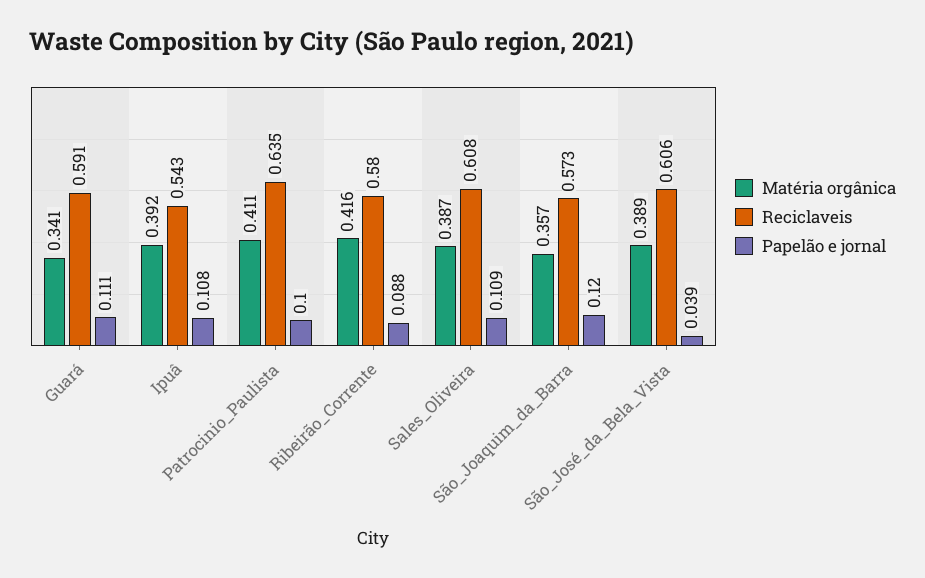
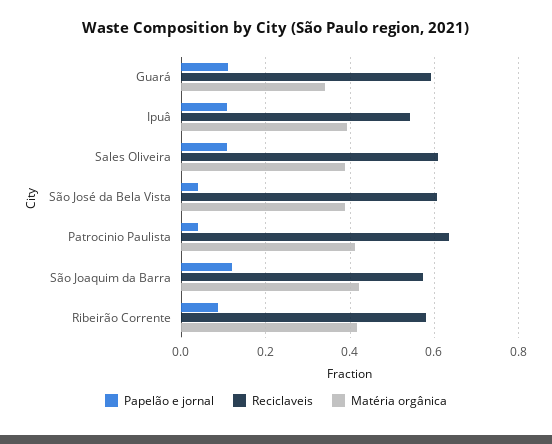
  {
    "Matéria orgânica": {
      "Guará": 0.341,
      "Ipuâ": 0.392,
      "Patrocinio_Paulista": 0.411,
      "Ribeirão_Corrente": 0.416,
      "Sales_Oliveira": 0.387,
-     "São_Joaquim_da_Barra": 0.357,
+     "São_Joaquim_da_Barra": 0.42,
      "São_José_da_Bela_Vista": 0.389
    },
    "Reciclaveis": {
      "Guará": 0.591,
      "Ipuâ": 0.543,
      "Patrocinio_Paulista": 0.635,
      "Ribeirão_Corrente": 0.58,
      "Sales_Oliveira": 0.608,
      "São_Joaquim_da_Barra": 0.573,
      "São_José_da_Bela_Vista": 0.606
    },
    "Papelão e jornal": {
      "Guará": 0.111,
      "Ipuâ": 0.108,
-     "Patrocinio_Paulista": 0.1,
+     "Patrocinio_Paulista": 0.04,
      "Ribeirão_Corrente": 0.088,
      "Sales_Oliveira": 0.109,
      "São_Joaquim_da_Barra": 0.12,
      "São_José_da_Bela_Vista": 0.039
    }
  }

